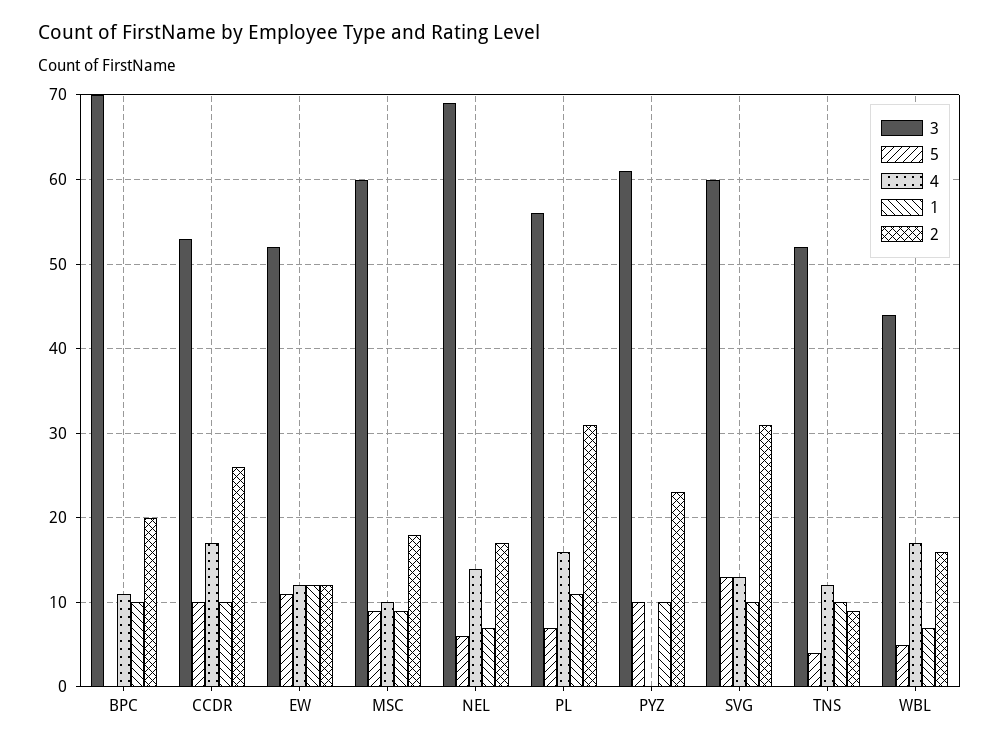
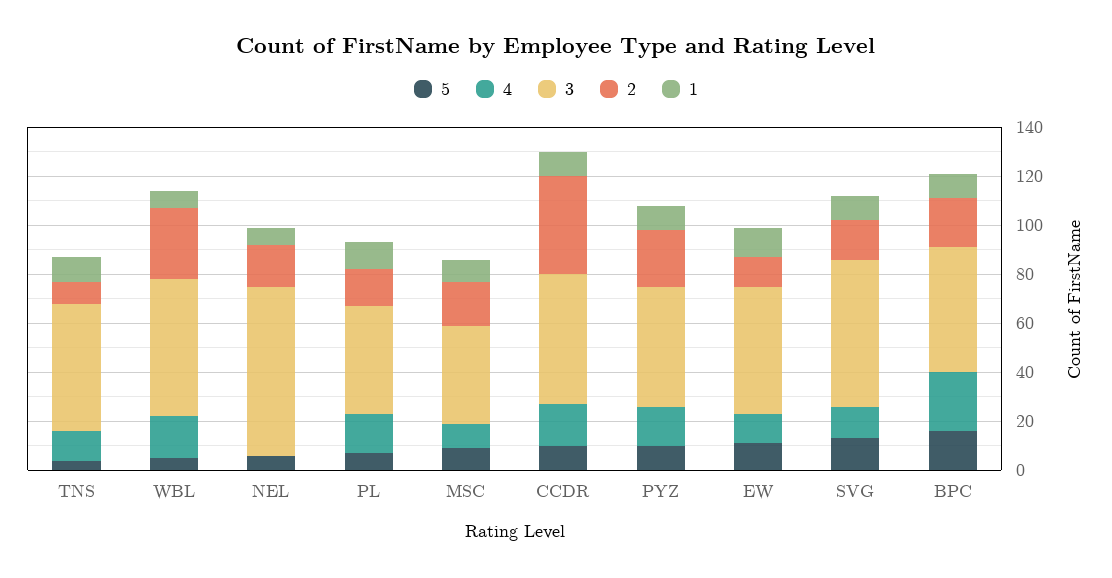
  {
    "3": {
-     "BPC": 70,
+     "BPC": 50,
      "CCDR": 53,
      "EW": 52,
-     "MSC": 60,
+     "MSC": 40,
      "NEL": 69,
-     "PL": 56,
+     "PL": 45,
-     "PYZ": 61,
+     "PYZ": 50,
      "SVG": 60,
      "TNS": 52,
-     "WBL": 44
+     "WBL": 55
    },
    "5": {
-     "BPC": 0,
+     "BPC": 15,
      "CCDR": 10,
      "EW": 11,
      "MSC": 9,
      "NEL": 6,
      "PL": 7,
      "PYZ": 10,
      "SVG": 13,
      "TNS": 4,
      "WBL": 5
    },
    "4": {
-     "BPC": 11,
+     "BPC": 25,
      "CCDR": 17,
      "EW": 12,
      "MSC": 10,
-     "NEL": 14,
+     "NEL": 0,
      "PL": 16,
-     "PYZ": 0,
+     "PYZ": 15,
      "SVG": 13,
      "TNS": 12,
      "WBL": 17
    },
    "1": {
      "BPC": 10,
      "CCDR": 10,
      "EW": 12,
      "MSC": 9,
      "NEL": 7,
      "PL": 11,
      "PYZ": 10,
      "SVG": 10,
      "TNS": 10,
      "WBL": 7
    },
    "2": {
      "BPC": 20,
-     "CCDR": 26,
+     "CCDR": 40,
      "EW": 12,
      "MSC": 18,
      "NEL": 17,
-     "PL": 31,
+     "PL": 15,
      "PYZ": 23,
-     "SVG": 31,
+     "SVG": 15,
      "TNS": 9,
-     "WBL": 16
+     "WBL": 30
    }
  }

